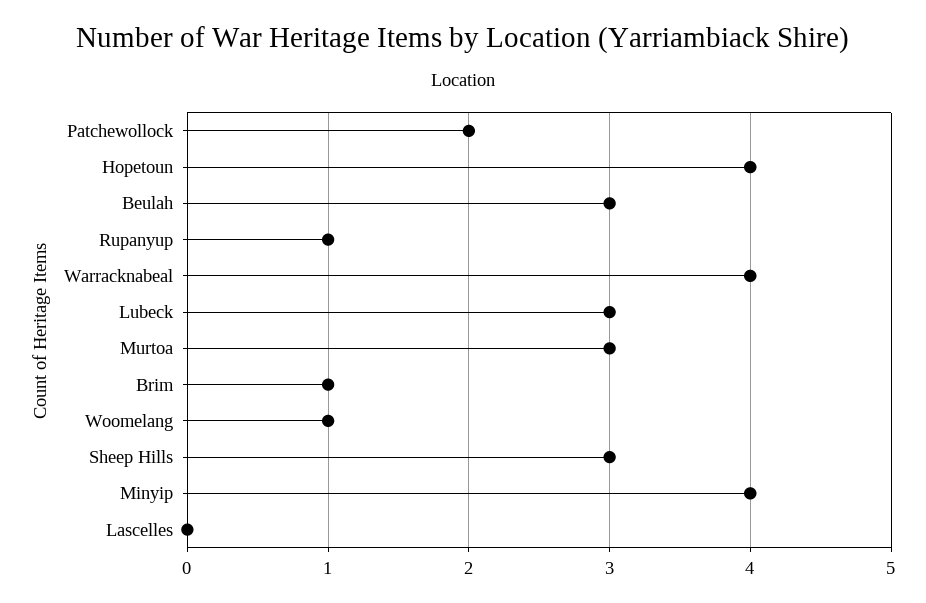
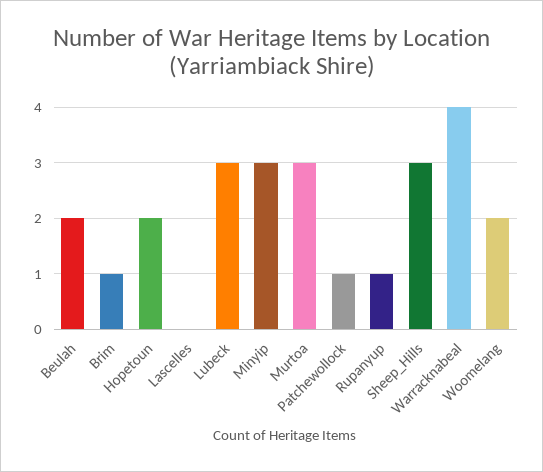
  {
-   "Patchewollock": 2,
+   "Patchewollock": 1,
-   "Hopetoun": 4,
+   "Hopetoun": 2,
-   "Beulah": 3,
+   "Beulah": 2,
    "Rupanyup": 1,
    "Warracknabeal": 4,
    "Lubeck": 3,
    "Murtoa": 3,
    "Brim": 1,
-   "Woomelang": 1,
+   "Woomelang": 2,
    "Sheep Hills": 3,
-   "Minyip": 4,
+   "Minyip": 3,
    "Lascelles": 0
  }

